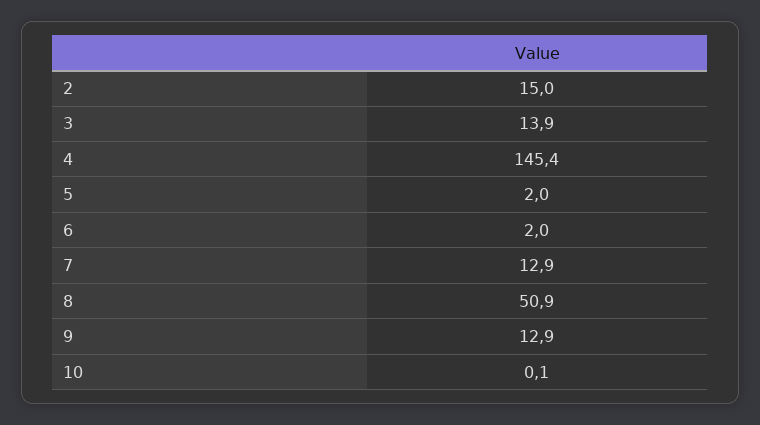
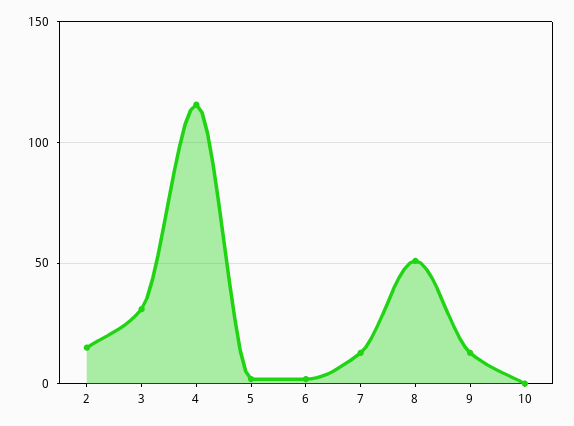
  {
    "2": 15,
-   "3": 13.9,
+   "3": 30,
-   "4": 145.4,
+   "4": 115,
    "5": 2,
    "6": 2,
    "7": 12.9,
    "8": 50.9,
    "9": 12.9,
    "10": 0.1
  }

